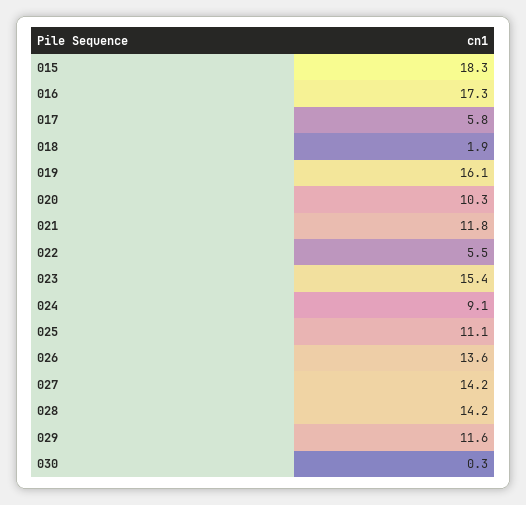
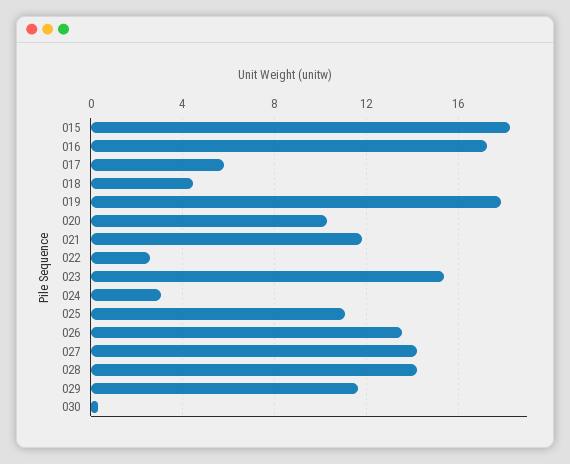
  {
    "015": 18.3,
    "016": 17.3,
    "017": 5.8,
-   "018": 1.9,
+   "018": 4.5,
-   "019": 16.1,
+   "019": 18,
    "020": 10.3,
    "021": 11.8,
-   "022": 5.5,
+   "022": 2.5,
    "023": 15.4,
-   "024": 9.1,
+   "024": 3,
    "025": 11.1,
    "026": 13.6,
    "027": 14.2,
    "028": 14.2,
    "029": 11.6,
    "030": 0.3
  }

